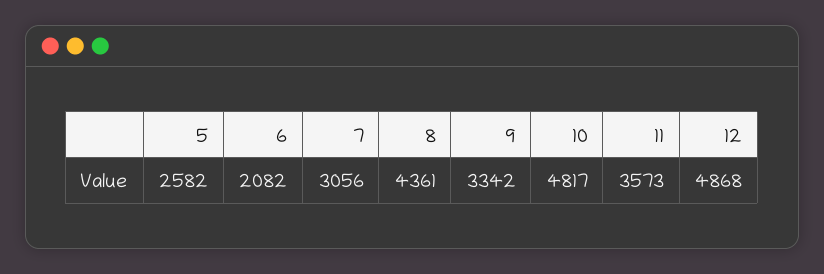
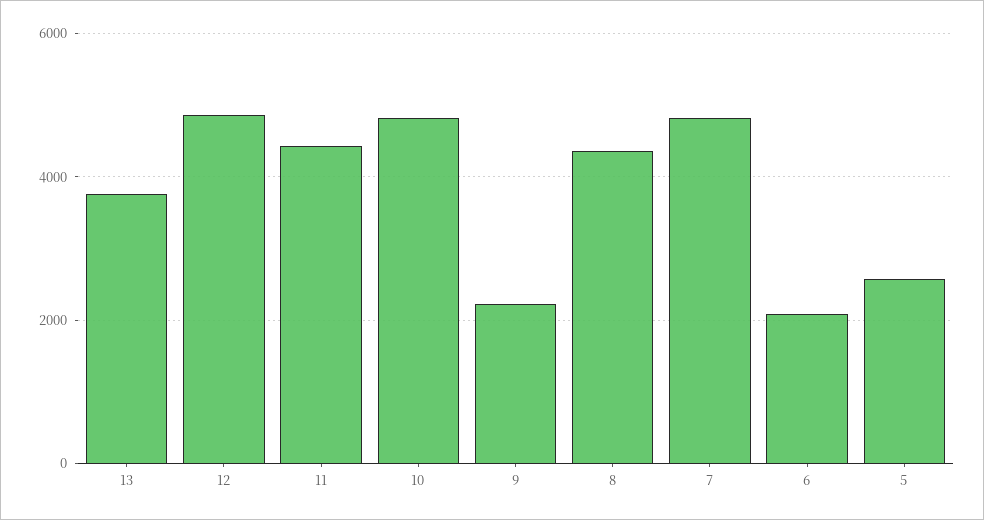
  {
    "5": 2582,
    "6": 2082,
-   "7": 3056,
+   "7": 4800,
    "8": 4361,
-   "9": 3342,
+   "9": 2200,
    "10": 4817,
-   "11": 3573,
+   "11": 4400,
-   "12": 4868
+   "12": 4868,
+   "13": 3800
  }

